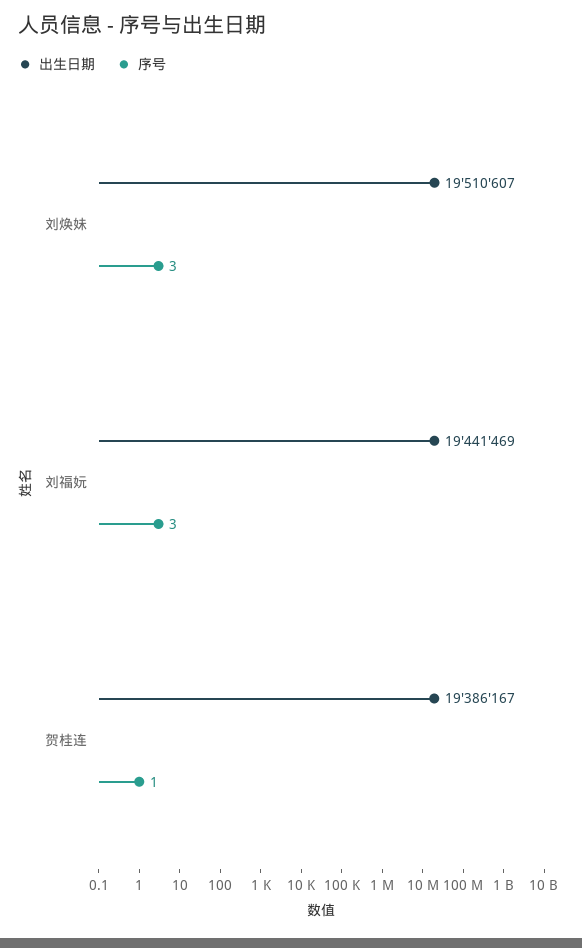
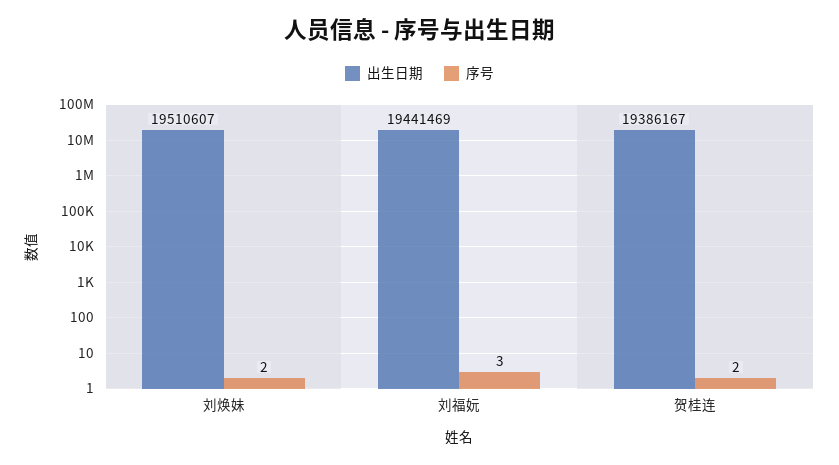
  {
    "出生日期": {
      "刘焕妹": 19510607,
      "刘福妧": 19441469,
      "贺桂连": 19386167
    },
    "序号": {
-     "刘焕妹": 3,
+     "刘焕妹": 2,
      "刘福妧": 3,
-     "贺桂连": 1
+     "贺桂连": 2
    }
  }

